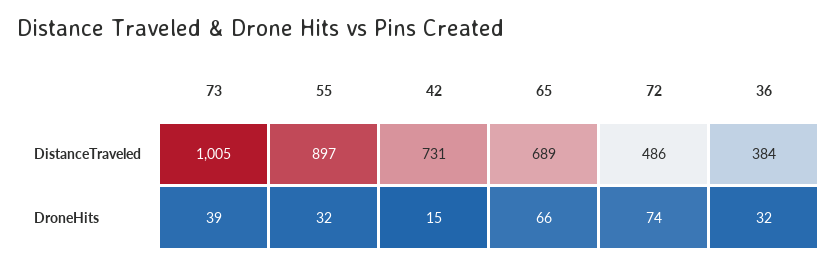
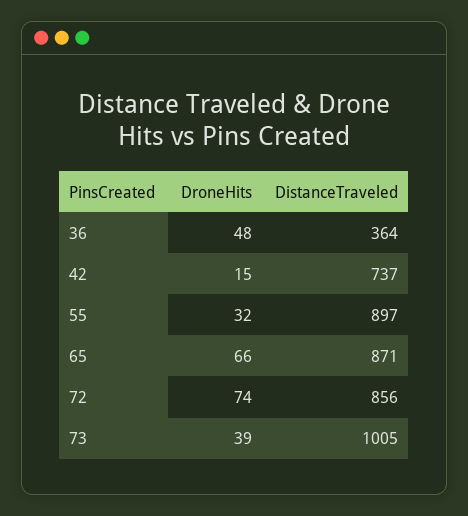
  {
    "73": {
      "DistanceTraveled": 1005,
      "DroneHits": 39
    },
    "55": {
      "DistanceTraveled": 897,
      "DroneHits": 32
    },
    "42": {
-     "DistanceTraveled": 731,
+     "DistanceTraveled": 737,
      "DroneHits": 15
    },
    "65": {
-     "DistanceTraveled": 689,
+     "DistanceTraveled": 871,
      "DroneHits": 66
    },
    "72": {
-     "DistanceTraveled": 486,
+     "DistanceTraveled": 856,
      "DroneHits": 74
    },
    "36": {
-     "DistanceTraveled": 384,
+     "DistanceTraveled": 364,
-     "DroneHits": 32
+     "DroneHits": 48
    }
  }

